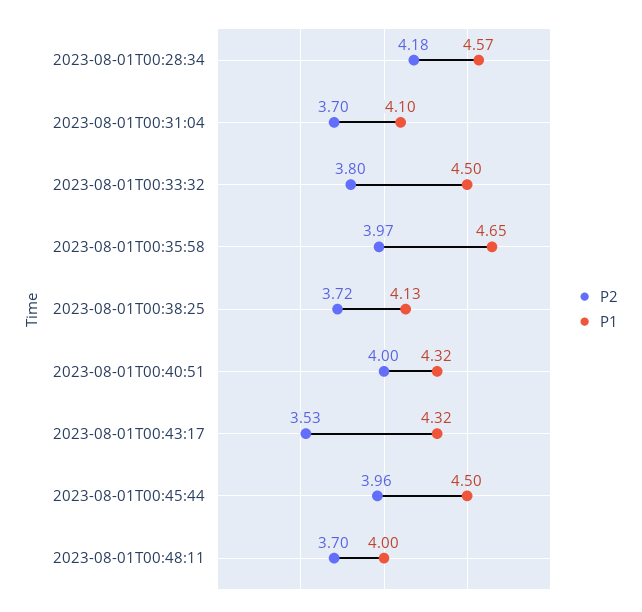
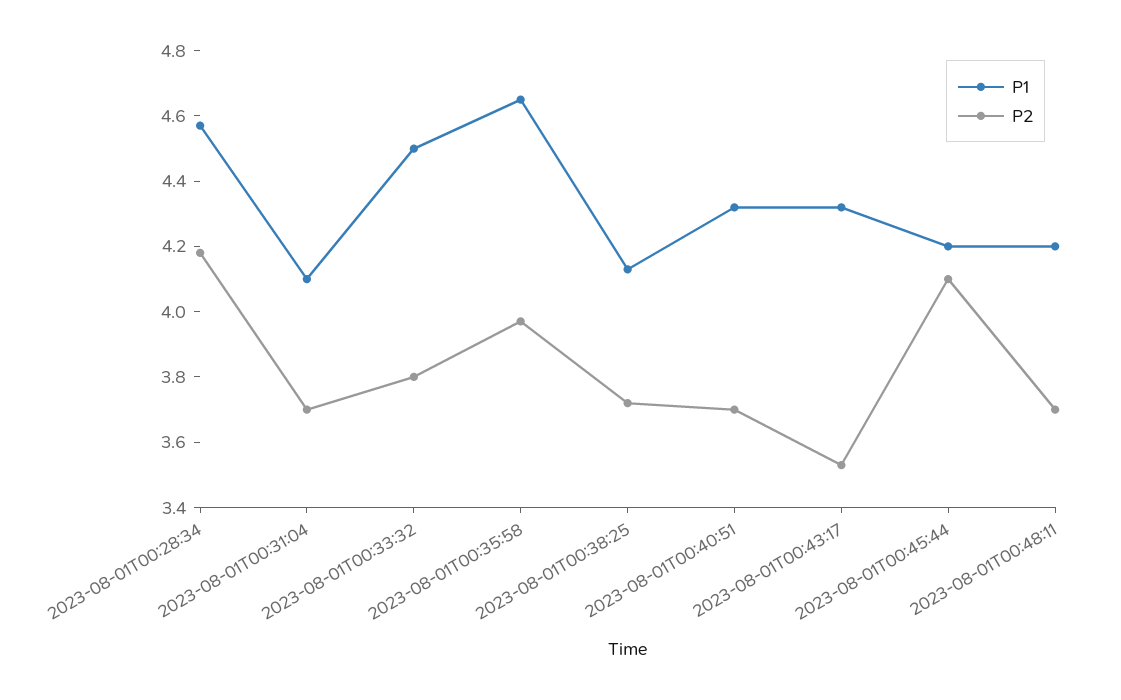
  {
    "P2": {
      "2023-08-01T00:28:34": 4.18,
      "2023-08-01T00:31:04": 3.7,
      "2023-08-01T00:33:32": 3.8,
      "2023-08-01T00:35:58": 3.97,
      "2023-08-01T00:38:25": 3.72,
-     "2023-08-01T00:40:51": 4,
+     "2023-08-01T00:40:51": 3.7,
      "2023-08-01T00:43:17": 3.53,
-     "2023-08-01T00:45:44": 3.96,
+     "2023-08-01T00:45:44": 4.1,
      "2023-08-01T00:48:11": 3.7
    },
    "P1": {
      "2023-08-01T00:28:34": 4.57,
      "2023-08-01T00:31:04": 4.1,
      "2023-08-01T00:33:32": 4.5,
      "2023-08-01T00:35:58": 4.65,
      "2023-08-01T00:38:25": 4.13,
      "2023-08-01T00:40:51": 4.32,
      "2023-08-01T00:43:17": 4.32,
-     "2023-08-01T00:45:44": 4.5,
+     "2023-08-01T00:45:44": 4.2,
-     "2023-08-01T00:48:11": 4
+     "2023-08-01T00:48:11": 4.2
    }
  }

